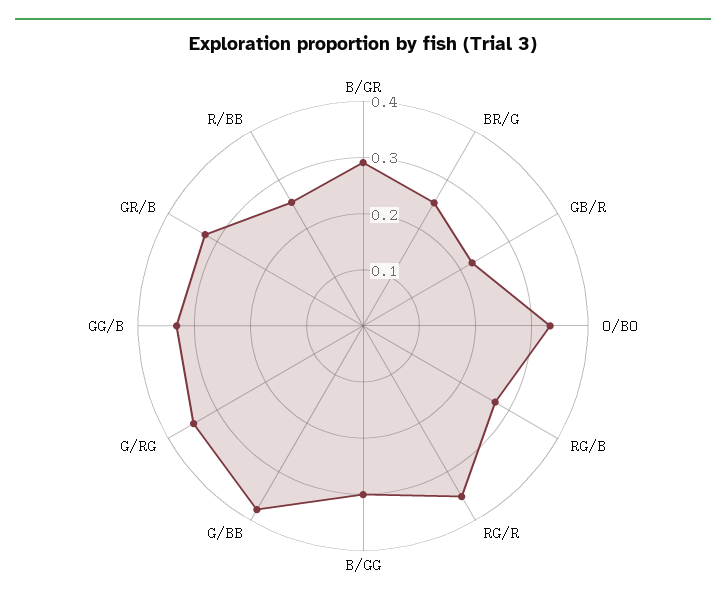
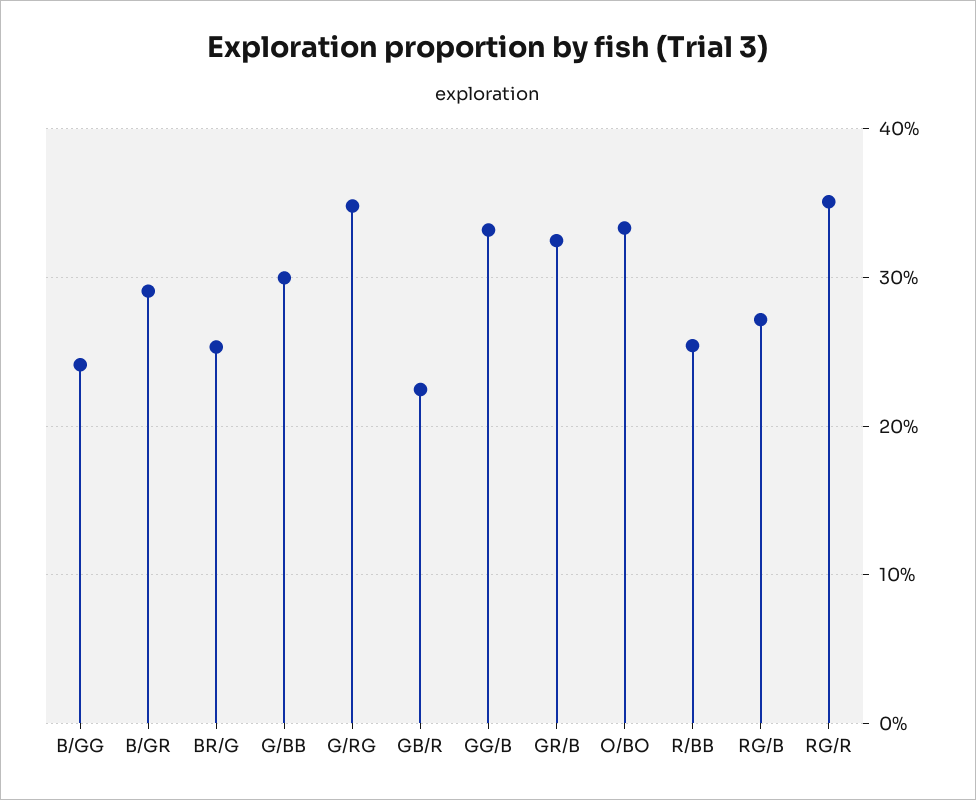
  {
    "B/GR": 0.29,
    "BR/G": 0.25,
    "GB/R": 0.22,
    "O/BO": 0.33,
    "RG/B": 0.27,
    "RG/R": 0.35,
-   "B/GG": 0.3,
+   "B/GG": 0.24,
-   "G/BB": 0.38,
+   "G/BB": 0.3,
    "G/RG": 0.35,
    "GG/B": 0.33,
    "GR/B": 0.32,
    "R/BB": 0.25
  }

